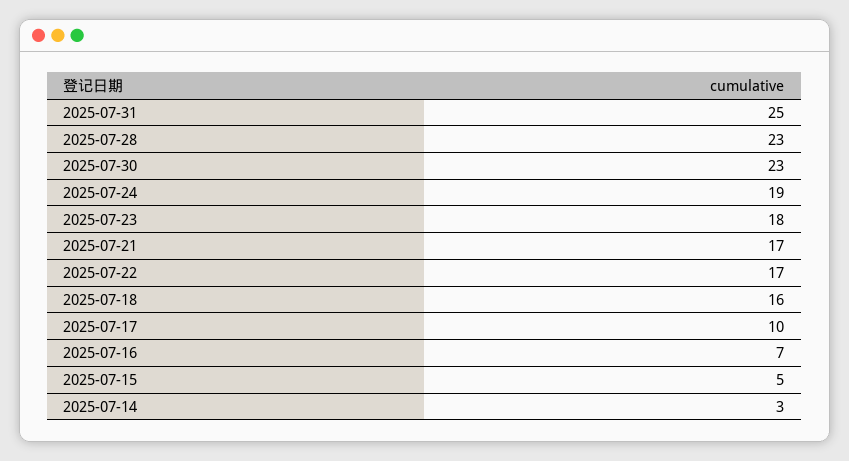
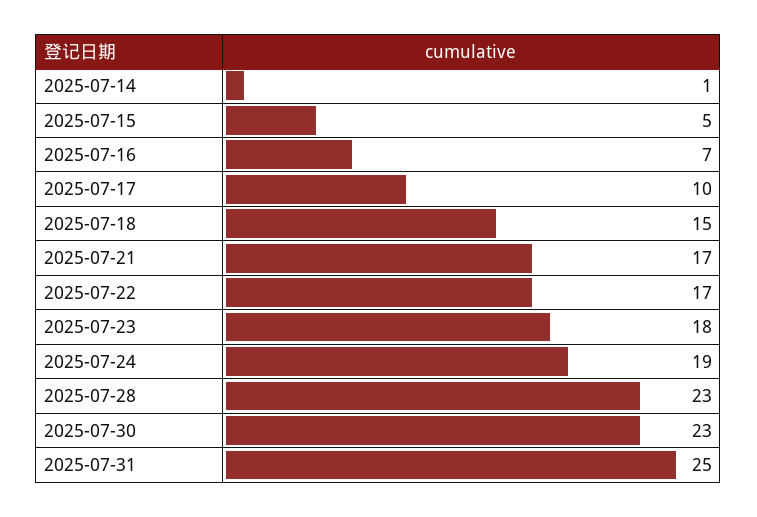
  {
    "2025-07-31": 25,
    "2025-07-28": 23,
    "2025-07-30": 23,
    "2025-07-24": 19,
    "2025-07-23": 18,
    "2025-07-21": 17,
    "2025-07-22": 17,
-   "2025-07-18": 16,
+   "2025-07-18": 15,
    "2025-07-17": 10,
    "2025-07-16": 7,
    "2025-07-15": 5,
-   "2025-07-14": 3
+   "2025-07-14": 1
  }

